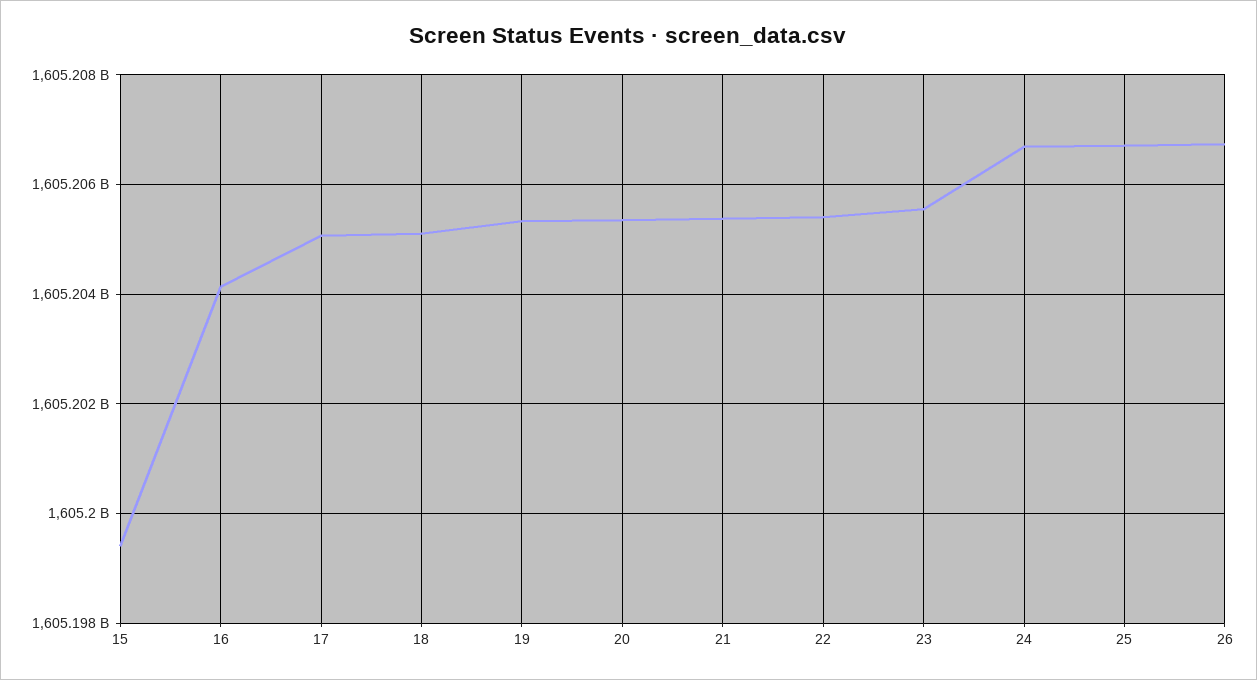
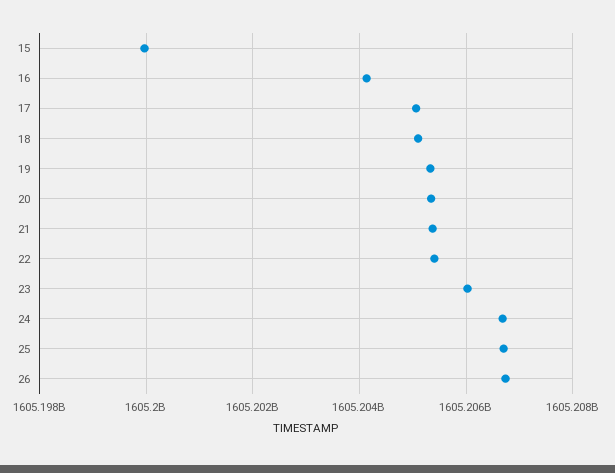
  {
-   "15": 1605199400000,
+   "15": 1605200000000,
    "16": 1605204200000,
    "17": 1605205000000,
    "18": 1605205200000,
    "19": 1605205400000,
    "20": 1605205400000,
    "21": 1605205400000,
    "22": 1605205400000,
-   "23": 1605205600000,
+   "23": 1605206000000,
    "24": 1605206600000,
    "25": 1605206800000,
    "26": 1605206800000
  }

